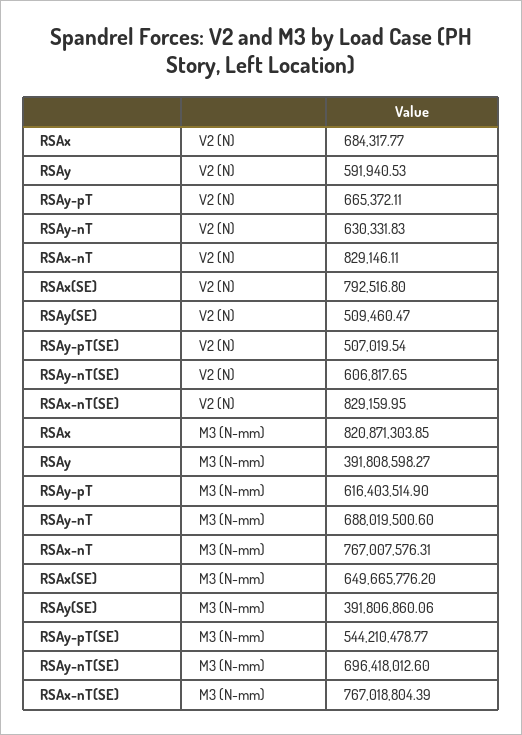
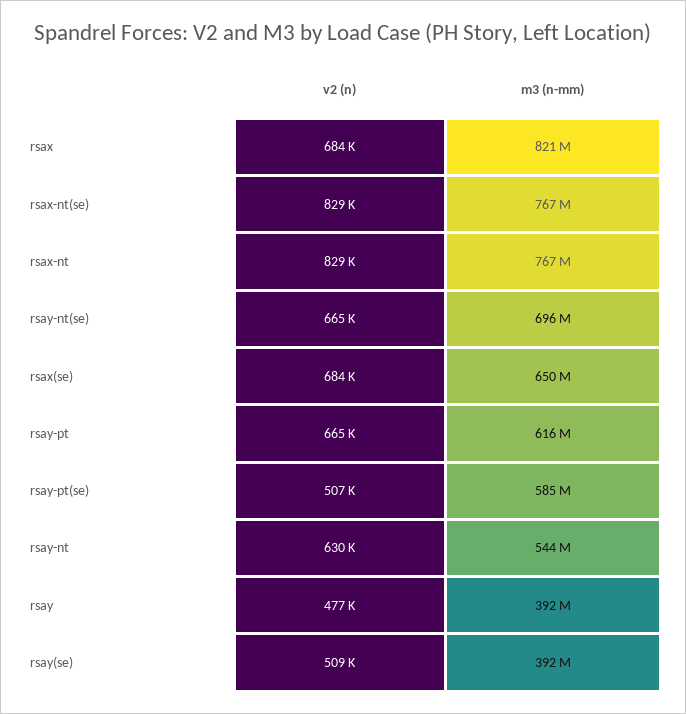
  {
    "RSAx": {
      "V2 (N)": 684317.77,
      "M3 (N-mm)": 820871303.85
    },
    "RSAy": {
-     "V2 (N)": 591940.53,
+     "V2 (N)": 477000,
      "M3 (N-mm)": 391808598.27
    },
    "RSAy-pT": {
      "V2 (N)": 665372.11,
      "M3 (N-mm)": 616403514.9
    },
    "RSAy-nT": {
      "V2 (N)": 630331.83,
-     "M3 (N-mm)": 688019500.6
+     "M3 (N-mm)": 544000000
    },
    "RSAx-nT": {
      "V2 (N)": 829146.11,
      "M3 (N-mm)": 767007576.31
    },
    "RSAx(SE)": {
-     "V2 (N)": 792516.8,
+     "V2 (N)": 684000,
      "M3 (N-mm)": 649665776.2
    },
    "RSAy(SE)": {
      "V2 (N)": 509460.47,
      "M3 (N-mm)": 391806860.06
    },
    "RSAy-pT(SE)": {
      "V2 (N)": 507019.54,
-     "M3 (N-mm)": 544210478.77
+     "M3 (N-mm)": 585000000
    },
    "RSAy-nT(SE)": {
-     "V2 (N)": 606817.65,
+     "V2 (N)": 665000,
      "M3 (N-mm)": 696418012.6
    },
    "RSAx-nT(SE)": {
      "V2 (N)": 829159.95,
      "M3 (N-mm)": 767018804.39
    }
  }

